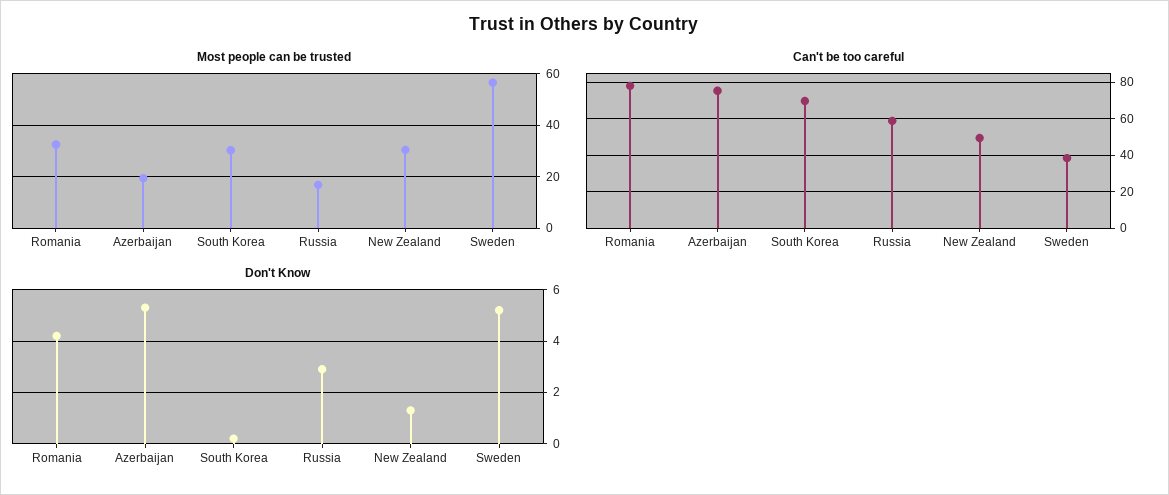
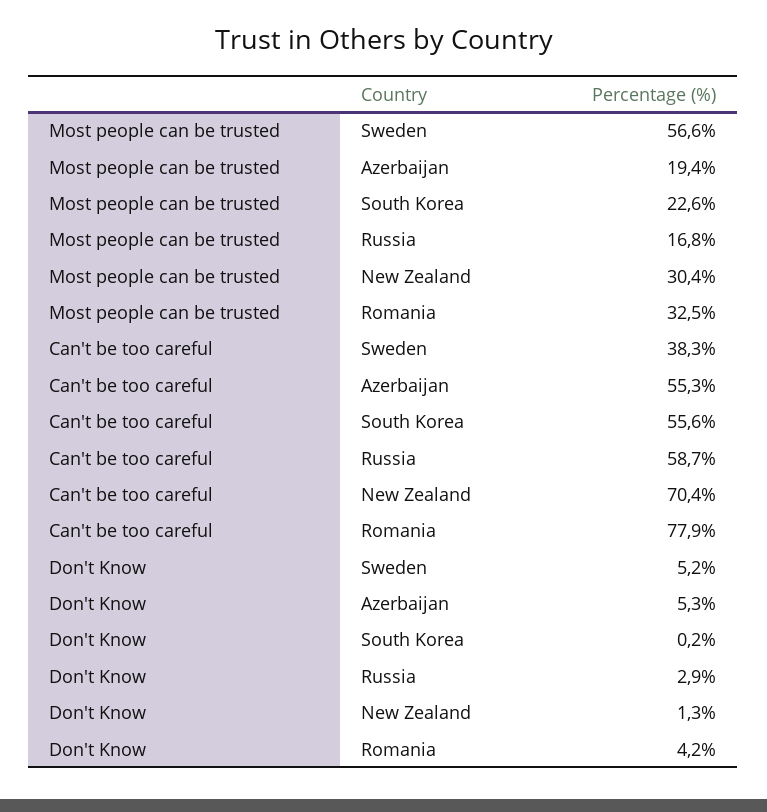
  {
    "Most people can be trusted": {
      "Romania": 32.5,
      "Azerbaijan": 19.4,
-     "South Korea": 30,
+     "South Korea": 22.6,
      "Russia": 16.8,
      "New Zealand": 30.4,
      "Sweden": 56.6
    },
    "Can't be too careful": {
      "Romania": 77.9,
-     "Azerbaijan": 75,
+     "Azerbaijan": 55.3,
-     "South Korea": 70,
+     "South Korea": 55.6,
      "Russia": 58.7,
-     "New Zealand": 50,
+     "New Zealand": 70.4,
      "Sweden": 38.3
    },
    "Don't Know": {
      "Romania": 4.2,
      "Azerbaijan": 5.3,
      "South Korea": 0.2,
      "Russia": 2.9,
      "New Zealand": 1.3,
      "Sweden": 5.2
    }
  }

